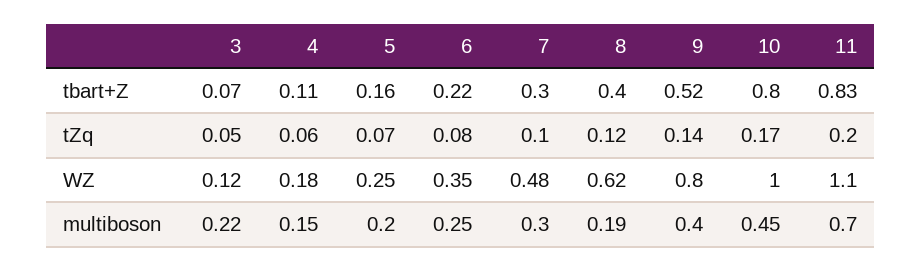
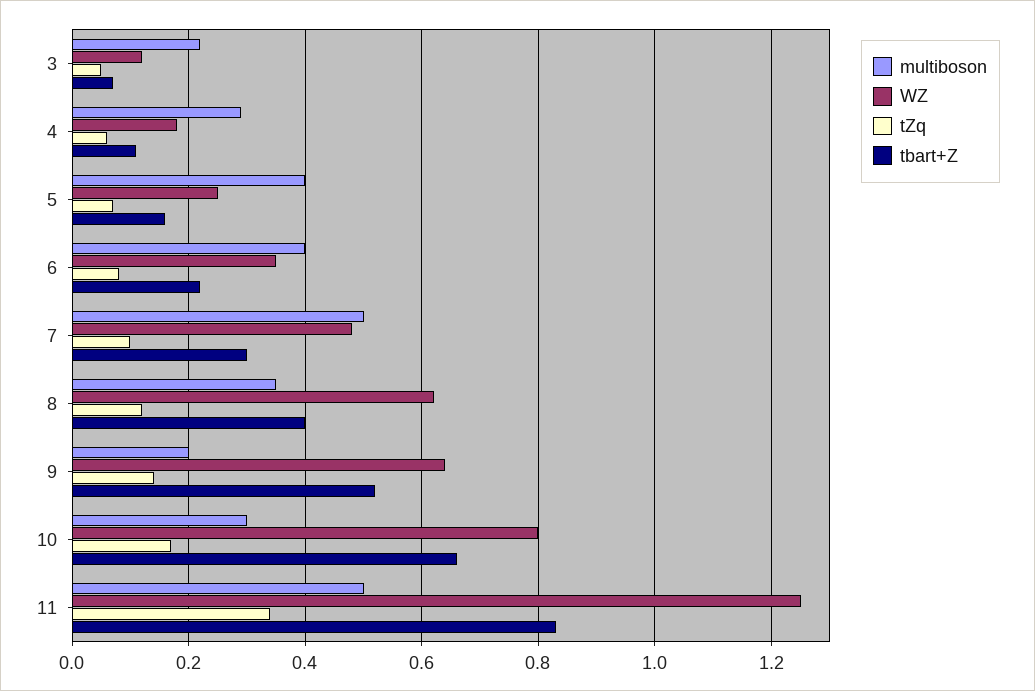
  {
    "tbart+Z": {
      "3": 0.07,
      "4": 0.11,
      "5": 0.16,
      "6": 0.22,
      "7": 0.3,
      "8": 0.4,
      "9": 0.52,
-     "10": 0.8,
+     "10": 0.65,
      "11": 0.83
    },
    "tZq": {
      "3": 0.05,
      "4": 0.06,
      "5": 0.07,
      "6": 0.08,
      "7": 0.1,
      "8": 0.12,
      "9": 0.14,
      "10": 0.17,
-     "11": 0.2
+     "11": 0.35
    },
    "WZ": {
      "3": 0.12,
      "4": 0.18,
      "5": 0.25,
      "6": 0.35,
      "7": 0.48,
      "8": 0.62,
-     "9": 0.8,
+     "9": 0.65,
-     "10": 1,
+     "10": 0.8,
-     "11": 1.1
+     "11": 1.25
    },
    "multiboson": {
      "3": 0.22,
-     "4": 0.15,
+     "4": 0.3,
-     "5": 0.2,
+     "5": 0.4,
-     "6": 0.25,
+     "6": 0.4,
-     "7": 0.3,
+     "7": 0.5,
-     "8": 0.19,
+     "8": 0.35,
-     "9": 0.4,
+     "9": 0.2,
-     "10": 0.45,
+     "10": 0.3,
-     "11": 0.7
+     "11": 0.5
    }
  }

